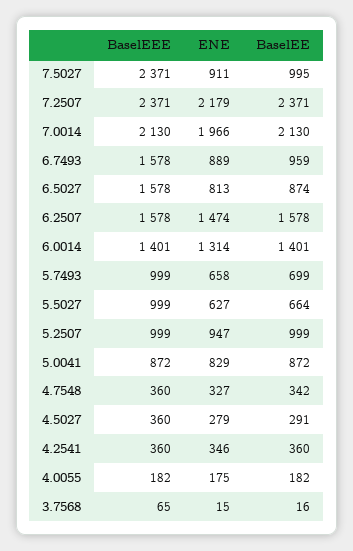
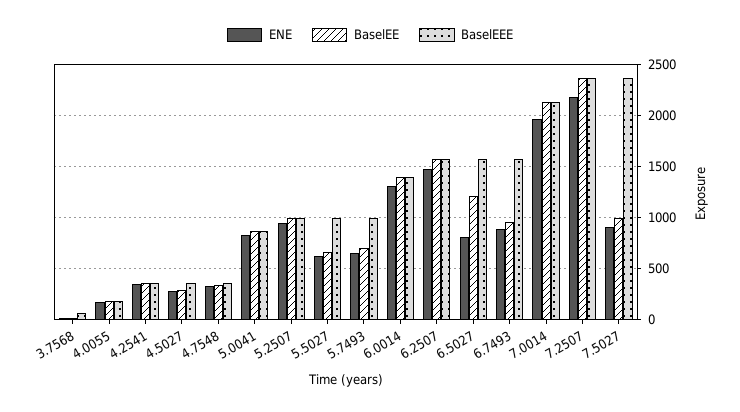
  {
    "BaselEEE": {
      "7.5027": 2371,
      "7.2507": 2371,
      "7.0014": 2130,
      "6.7493": 1578,
      "6.5027": 1578,
      "6.2507": 1578,
      "6.0014": 1401,
      "5.7493": 999,
      "5.5027": 999,
      "5.2507": 999,
      "5.0041": 872,
      "4.7548": 360,
      "4.5027": 360,
      "4.2541": 360,
      "4.0055": 182,
      "3.7568": 65
    },
    "ENE": {
      "7.5027": 911,
      "7.2507": 2179,
      "7.0014": 1966,
      "6.7493": 889,
      "6.5027": 813,
      "6.2507": 1474,
      "6.0014": 1314,
      "5.7493": 658,
      "5.5027": 627,
      "5.2507": 947,
      "5.0041": 829,
      "4.7548": 327,
      "4.5027": 279,
      "4.2541": 346,
      "4.0055": 175,
      "3.7568": 15
    },
    "BaselEE": {
      "7.5027": 995,
      "7.2507": 2371,
      "7.0014": 2130,
      "6.7493": 959,
-     "6.5027": 874,
+     "6.5027": 1200,
      "6.2507": 1578,
      "6.0014": 1401,
      "5.7493": 699,
      "5.5027": 664,
      "5.2507": 999,
      "5.0041": 872,
      "4.7548": 342,
      "4.5027": 291,
      "4.2541": 360,
      "4.0055": 182,
      "3.7568": 16
    }
  }

